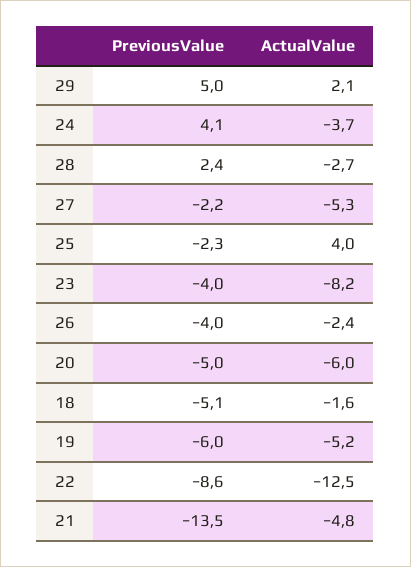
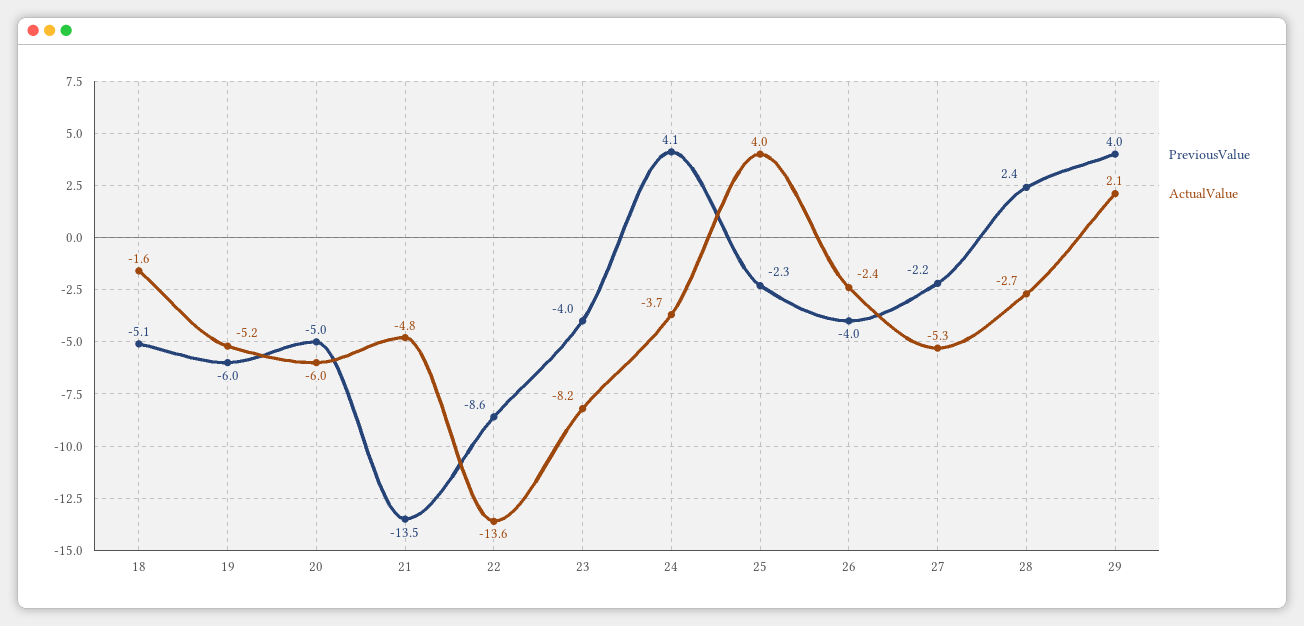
  {
    "PreviousValue": {
-     "29": 5,
+     "29": 4,
      "24": 4.1,
      "28": 2.4,
      "27": -2.2,
      "25": -2.3,
      "23": -4,
      "26": -4,
      "20": -5,
      "18": -5.1,
      "19": -6,
      "22": -8.6,
      "21": -13.5
    },
    "ActualValue": {
      "29": 2.1,
      "24": -3.7,
      "28": -2.7,
      "27": -5.3,
      "25": 4,
      "23": -8.2,
      "26": -2.4,
      "20": -6,
      "18": -1.6,
      "19": -5.2,
-     "22": -12.5,
+     "22": -13.6,
      "21": -4.8
    }
  }

